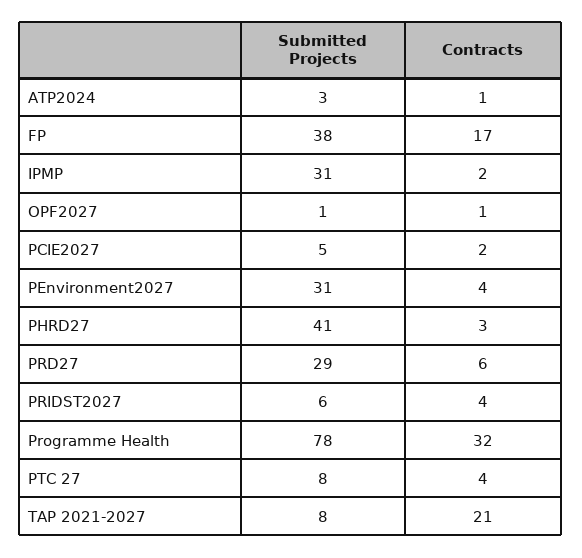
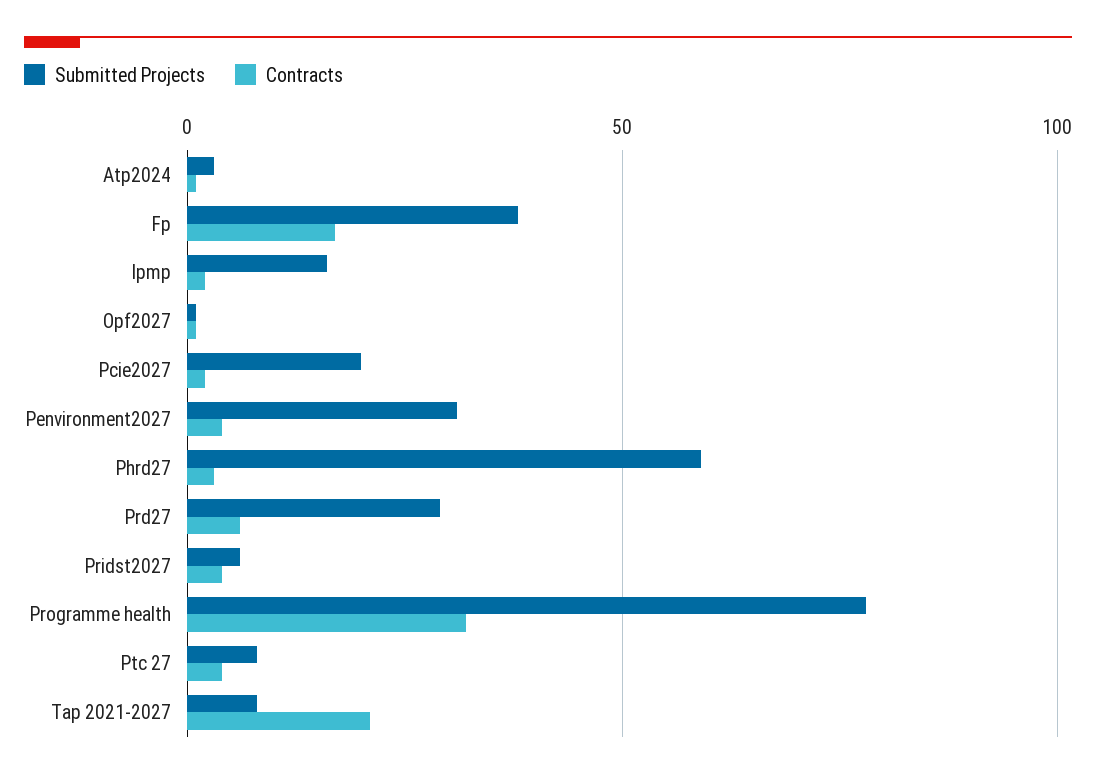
  {
    "Submitted Projects": {
      "ATP2024": 3,
      "FP": 38,
-     "IPMP": 31,
+     "IPMP": 15,
      "OPF2027": 1,
-     "PCIE2027": 5,
+     "PCIE2027": 20,
      "PEnvironment2027": 31,
-     "PHRD27": 41,
+     "PHRD27": 60,
      "PRD27": 29,
      "PRIDST2027": 6,
      "Programme Health": 78,
      "PTC 27": 8,
      "TAP 2021-2027": 8
    },
    "Contracts": {
      "ATP2024": 1,
      "FP": 17,
      "IPMP": 2,
      "OPF2027": 1,
      "PCIE2027": 2,
      "PEnvironment2027": 4,
      "PHRD27": 3,
      "PRD27": 6,
      "PRIDST2027": 4,
      "Programme Health": 32,
      "PTC 27": 4,
      "TAP 2021-2027": 21
    }
  }

